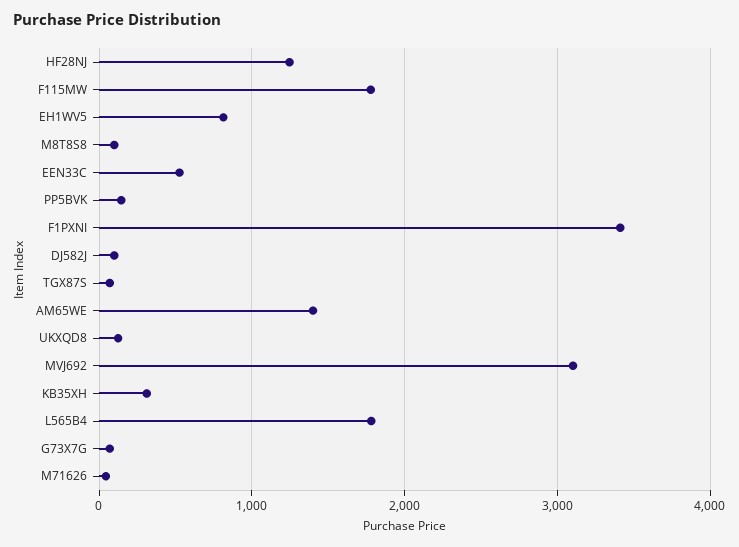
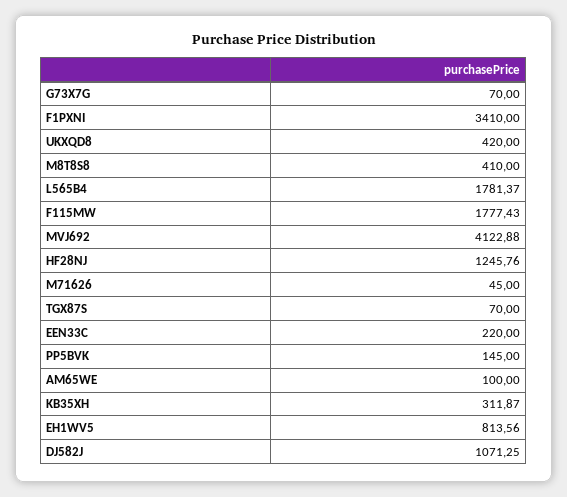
  {
    "HF28NJ": 1245.76,
    "F115MW": 1777.43,
    "EH1WV5": 813.56,
-   "M8T8S8": 100,
+   "M8T8S8": 410,
-   "EEN33C": 500,
+   "EEN33C": 220,
    "PP5BVK": 145,
    "F1PXNI": 3410,
-   "DJ582J": 100,
+   "DJ582J": 1071.25,
    "TGX87S": 70,
-   "AM65WE": 1400,
+   "AM65WE": 100,
-   "UKXQD8": 100,
+   "UKXQD8": 420,
-   "MVJ692": 3100,
+   "MVJ692": 4122.88,
    "KB35XH": 311.87,
    "L565B4": 1781.37,
    "G73X7G": 70,
    "M71626": 45
  }

